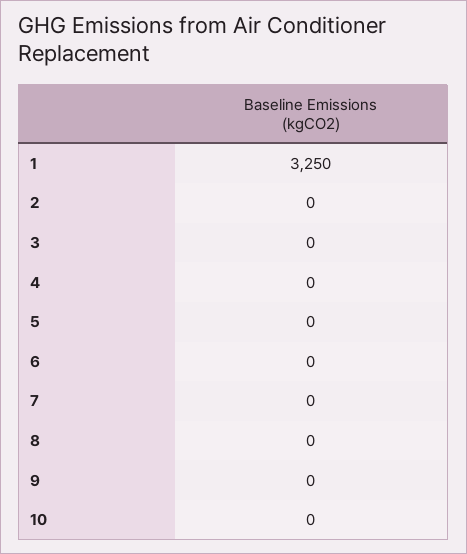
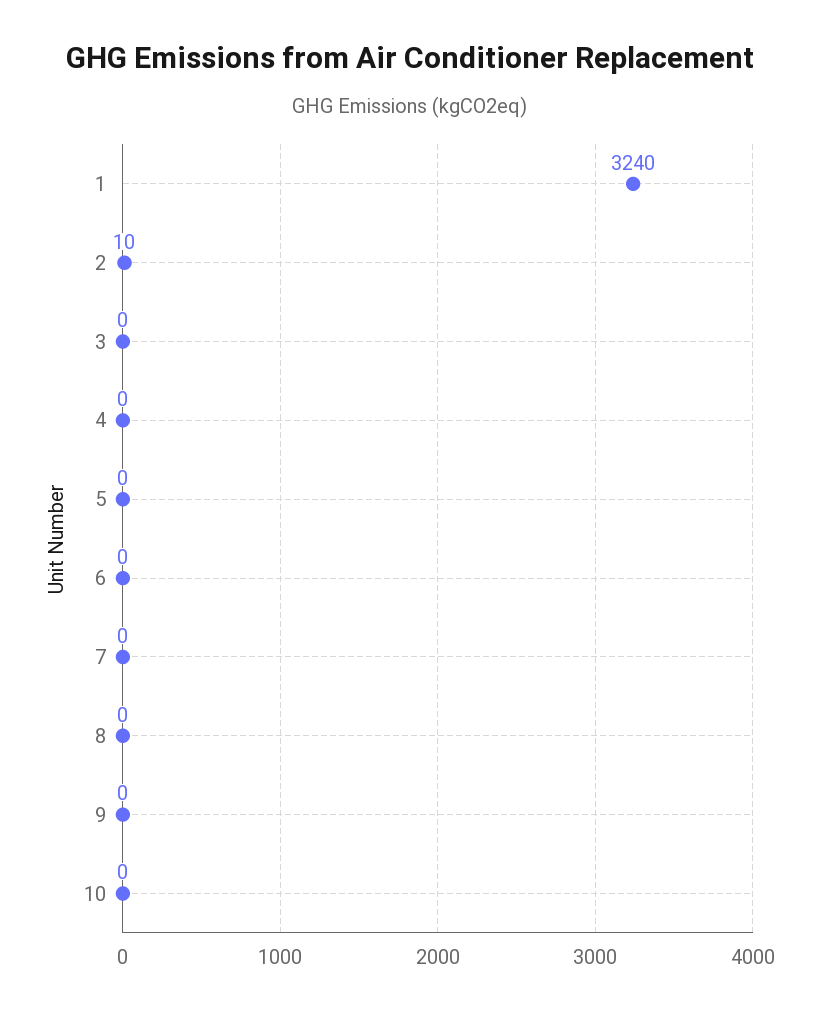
  {
-   "1": 3250,
+   "1": 3240,
-   "2": 0,
+   "2": 10,
    "3": 0,
    "4": 0,
    "5": 0,
    "6": 0,
    "7": 0,
    "8": 0,
    "9": 0,
    "10": 0
  }

